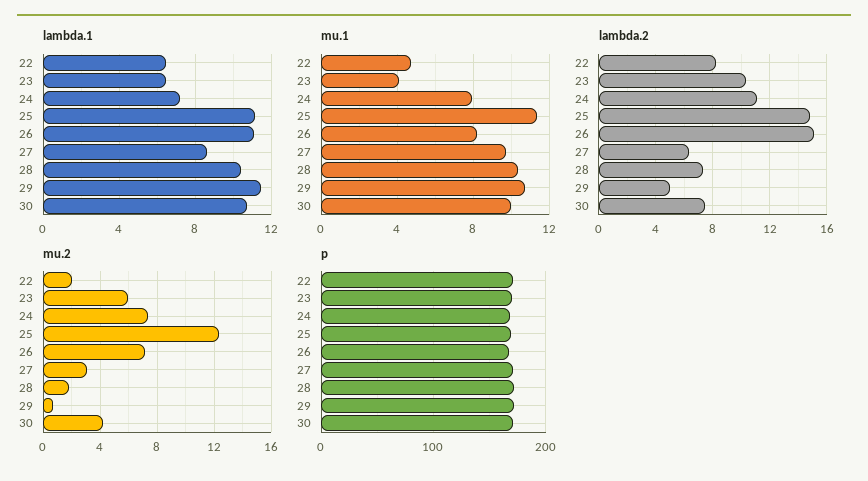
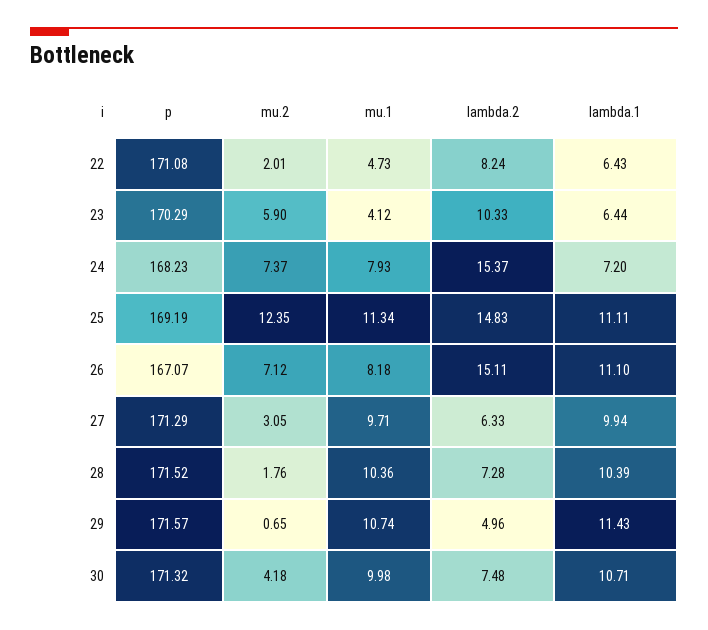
  {
    "lambda.1": {
      "22": 6.43,
      "23": 6.44,
      "24": 7.2,
      "25": 11.11,
      "26": 11.1,
-     "27": 8.5,
+     "27": 9.94,
      "28": 10.39,
      "29": 11.43,
      "30": 10.71
    },
    "mu.1": {
      "22": 4.73,
      "23": 4.12,
      "24": 7.93,
      "25": 11.34,
      "26": 8.18,
      "27": 9.71,
      "28": 10.36,
      "29": 10.74,
      "30": 9.98
    },
    "lambda.2": {
      "22": 8.24,
      "23": 10.33,
-     "24": 11,
+     "24": 15.37,
      "25": 14.83,
      "26": 15.11,
      "27": 6.33,
      "28": 7.28,
      "29": 4.96,
      "30": 7.48
    },
    "mu.2": {
      "22": 2.01,
      "23": 5.9,
      "24": 7.37,
      "25": 12.35,
      "26": 7.12,
      "27": 3.05,
      "28": 1.76,
      "29": 0.65,
      "30": 4.18
    },
    "p": {
      "22": 171.08,
      "23": 170.29,
      "24": 168.23,
      "25": 169.19,
      "26": 167.07,
      "27": 171.29,
      "28": 171.52,
      "29": 171.57,
      "30": 171.32
    }
  }

